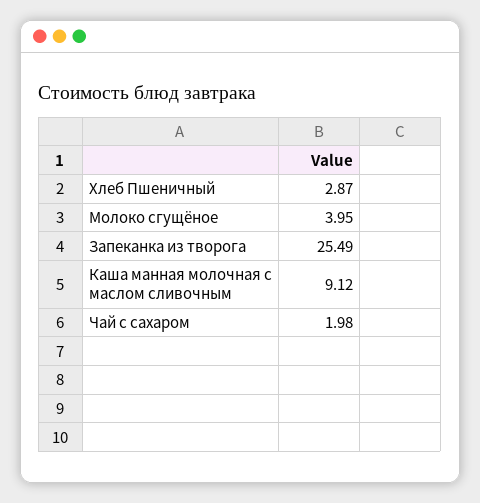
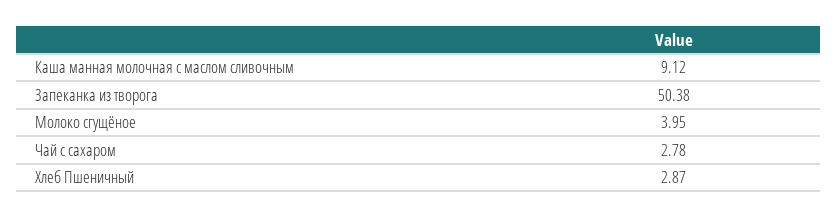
  {
    "Хлеб Пшеничный": 2.87,
    "Молоко сгущёное": 3.95,
-   "Запеканка из творога": 25.49,
+   "Запеканка из творога": 50.38,
    "Каша манная молочная с маслом сливочным": 9.12,
-   "Чай с сахаром": 1.98
+   "Чай с сахаром": 2.78
  }

